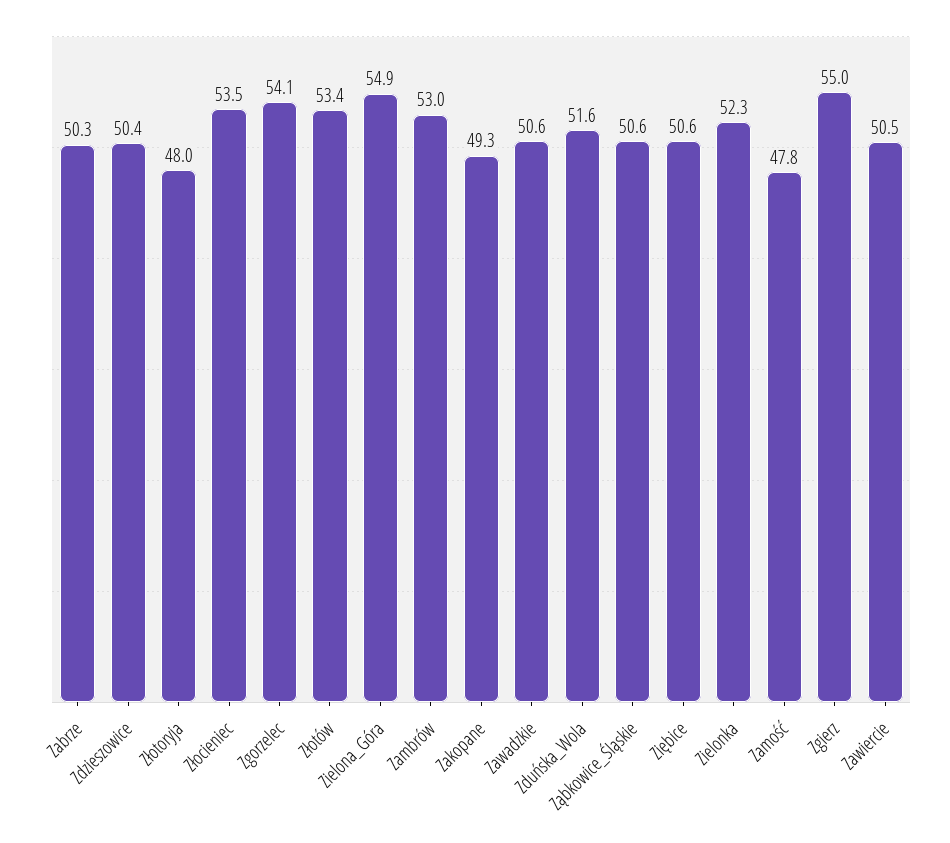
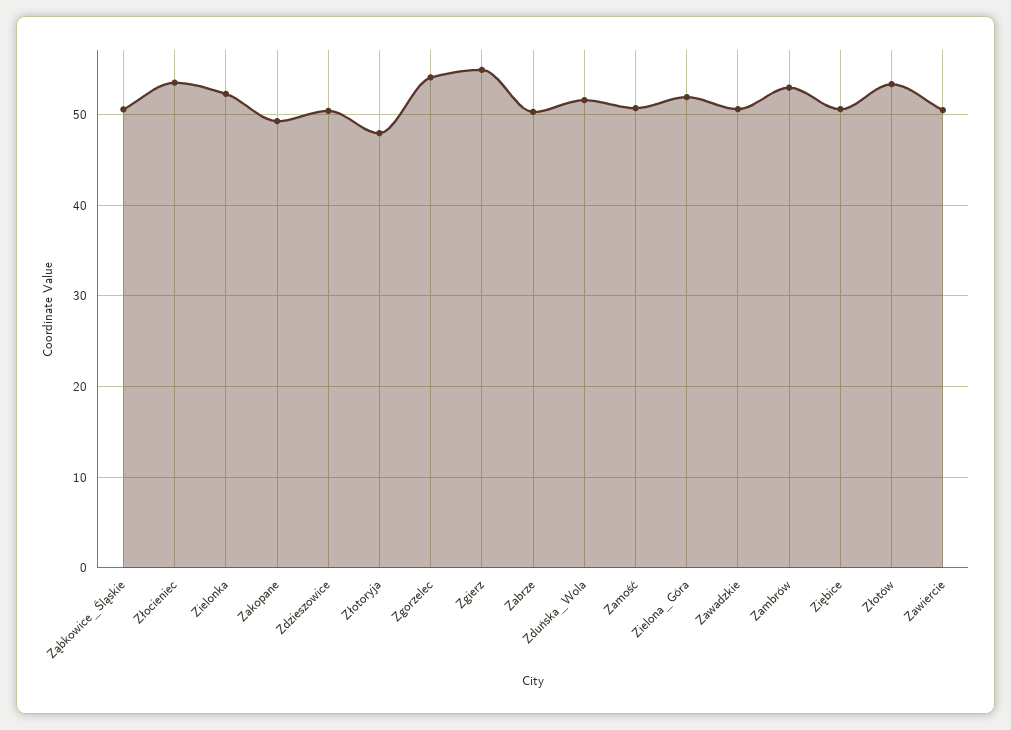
  {
    "Zabrze": 50.3,
    "Zdzieszowice": 50.4,
    "Złotoryja": 48,
    "Złocieniec": 53.5,
    "Zgorzelec": 54.1,
    "Złotów": 53.4,
-   "Zielona_Góra": 54.9,
+   "Zielona_Góra": 52,
    "Zambrów": 53,
    "Zakopane": 49.3,
    "Zawadzkie": 50.6,
    "Zduńska_Wola": 51.6,
    "Ząbkowice_Śląskie": 50.6,
    "Ziębice": 50.6,
    "Zielonka": 52.3,
-   "Zamość": 47.8,
+   "Zamość": 51,
    "Zgierz": 55,
    "Zawiercie": 50.5
  }

